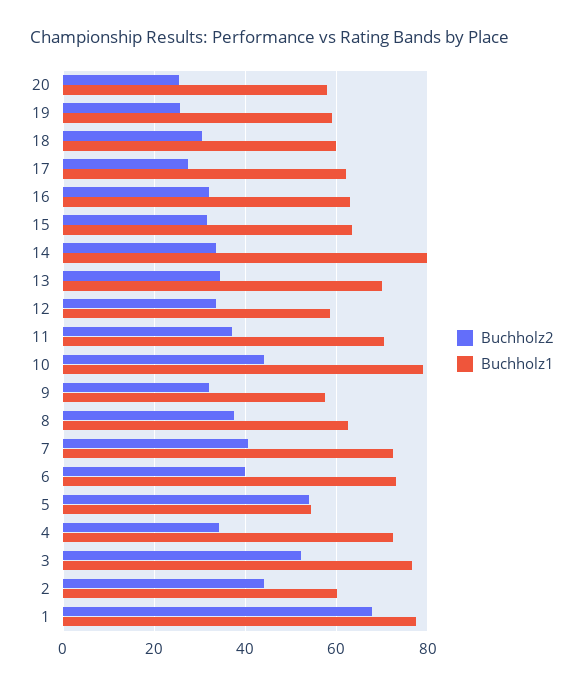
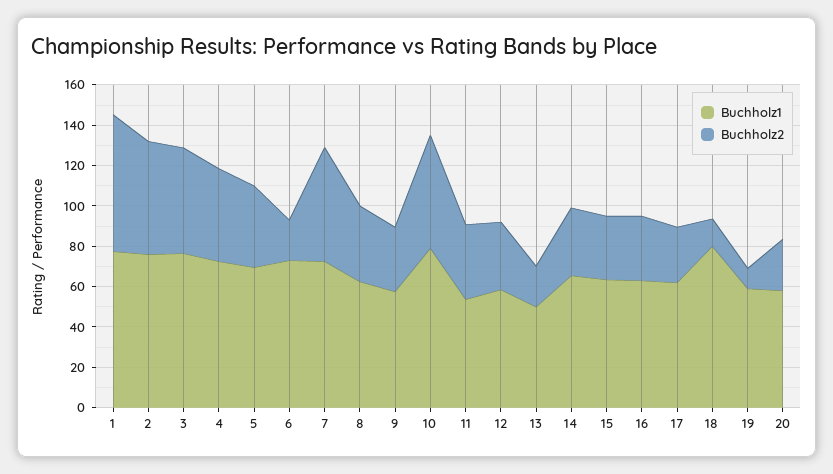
  {
    "Buchholz2": {
      "20": 26,
-     "19": 26,
+     "19": 10,
-     "18": 30,
+     "18": 15,
      "17": 28,
      "16": 32,
      "15": 32,
      "14": 34,
-     "13": 34,
+     "13": 20,
      "12": 34,
      "11": 38,
-     "10": 44,
+     "10": 55,
      "9": 32,
      "8": 38,
-     "7": 40,
+     "7": 55,
-     "6": 40,
+     "6": 20,
-     "5": 54,
+     "5": 40,
-     "4": 34,
+     "4": 45,
      "3": 52,
-     "2": 44,
+     "2": 55,
      "1": 68
    },
    "Buchholz1": {
      "20": 58,
      "19": 60,
-     "18": 60,
+     "18": 80,
      "17": 62,
      "16": 64,
      "15": 64,
-     "14": 80,
+     "14": 65,
-     "13": 70,
+     "13": 50,
      "12": 58,
-     "11": 70,
+     "11": 55,
      "10": 80,
      "9": 58,
      "8": 62,
      "7": 72,
      "6": 74,
-     "5": 54,
+     "5": 70,
      "4": 72,
      "3": 76,
-     "2": 60,
+     "2": 75,
      "1": 78
    }
  }

